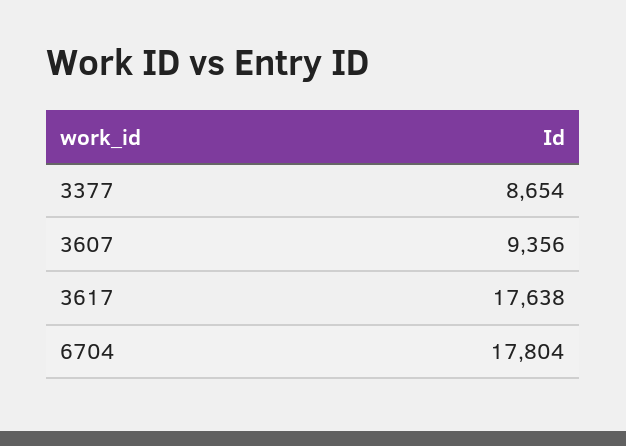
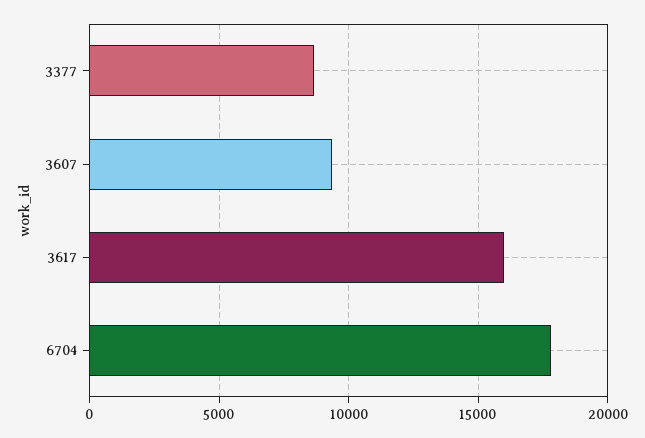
  {
    "3377": 8654,
    "3607": 9356,
-   "3617": 17638,
+   "3617": 16000,
    "6704": 17804
  }

